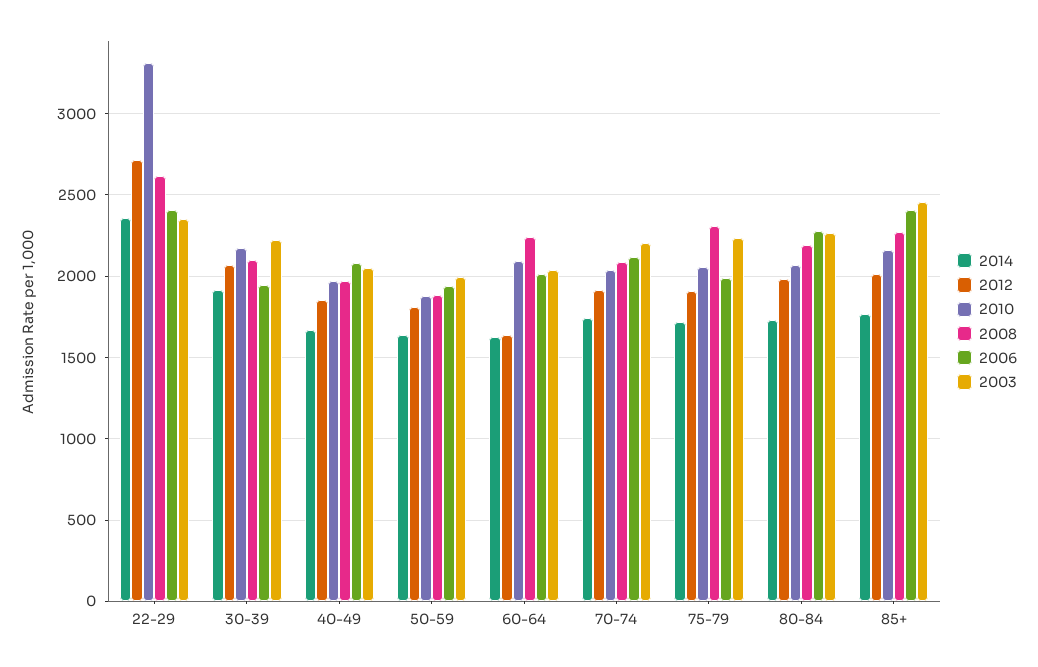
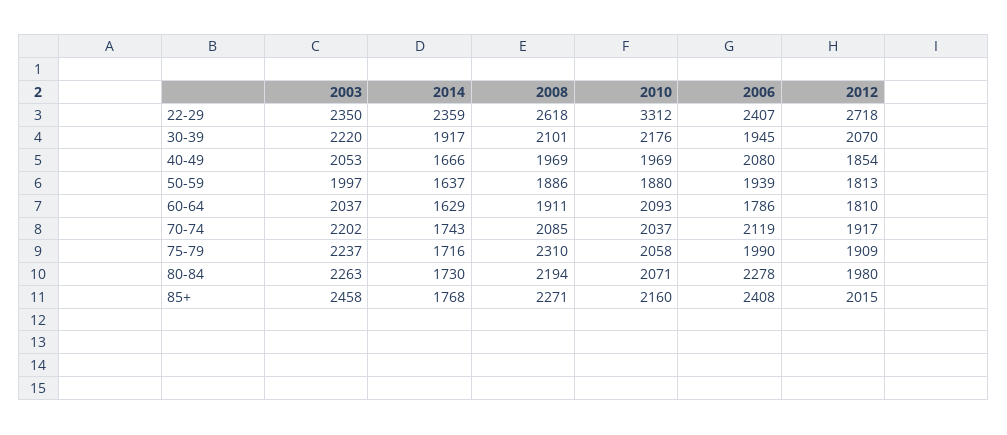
  {
    "2014": {
      "22-29": 2359,
      "30-39": 1917,
      "40-49": 1666,
      "50-59": 1637,
      "60-64": 1629,
      "70-74": 1743,
      "75-79": 1716,
      "80-84": 1730,
      "85+": 1768
    },
    "2012": {
      "22-29": 2718,
      "30-39": 2070,
      "40-49": 1854,
      "50-59": 1813,
-     "60-64": 1650,
+     "60-64": 1810,
      "70-74": 1917,
      "75-79": 1909,
      "80-84": 1980,
      "85+": 2015
    },
    "2010": {
      "22-29": 3312,
      "30-39": 2176,
      "40-49": 1969,
      "50-59": 1880,
      "60-64": 2093,
      "70-74": 2037,
      "75-79": 2058,
      "80-84": 2071,
      "85+": 2160
    },
    "2008": {
      "22-29": 2618,
      "30-39": 2101,
      "40-49": 1969,
      "50-59": 1886,
-     "60-64": 2250,
+     "60-64": 1911,
      "70-74": 2085,
      "75-79": 2310,
      "80-84": 2194,
      "85+": 2271
    },
    "2006": {
      "22-29": 2407,
      "30-39": 1945,
      "40-49": 2080,
      "50-59": 1939,
-     "60-64": 2000,
+     "60-64": 1786,
      "70-74": 2119,
      "75-79": 1990,
      "80-84": 2278,
      "85+": 2408
    },
    "2003": {
      "22-29": 2350,
      "30-39": 2220,
      "40-49": 2053,
      "50-59": 1997,
      "60-64": 2037,
      "70-74": 2202,
      "75-79": 2237,
      "80-84": 2263,
      "85+": 2458
    }
  }

